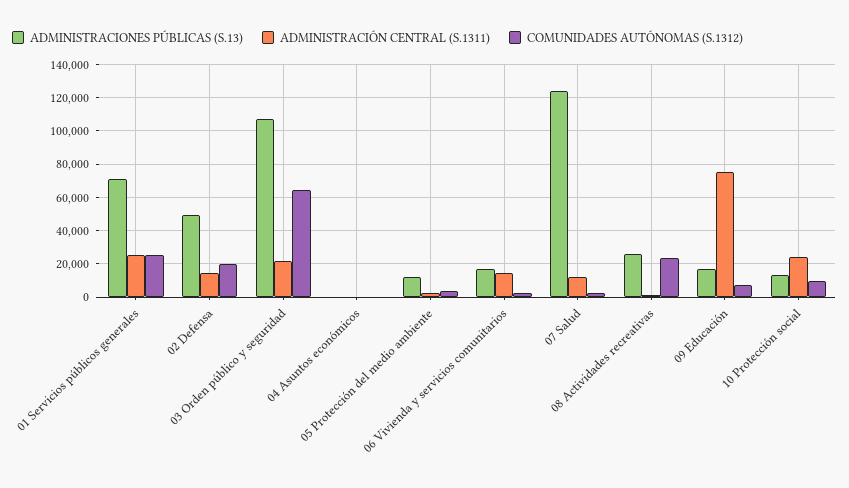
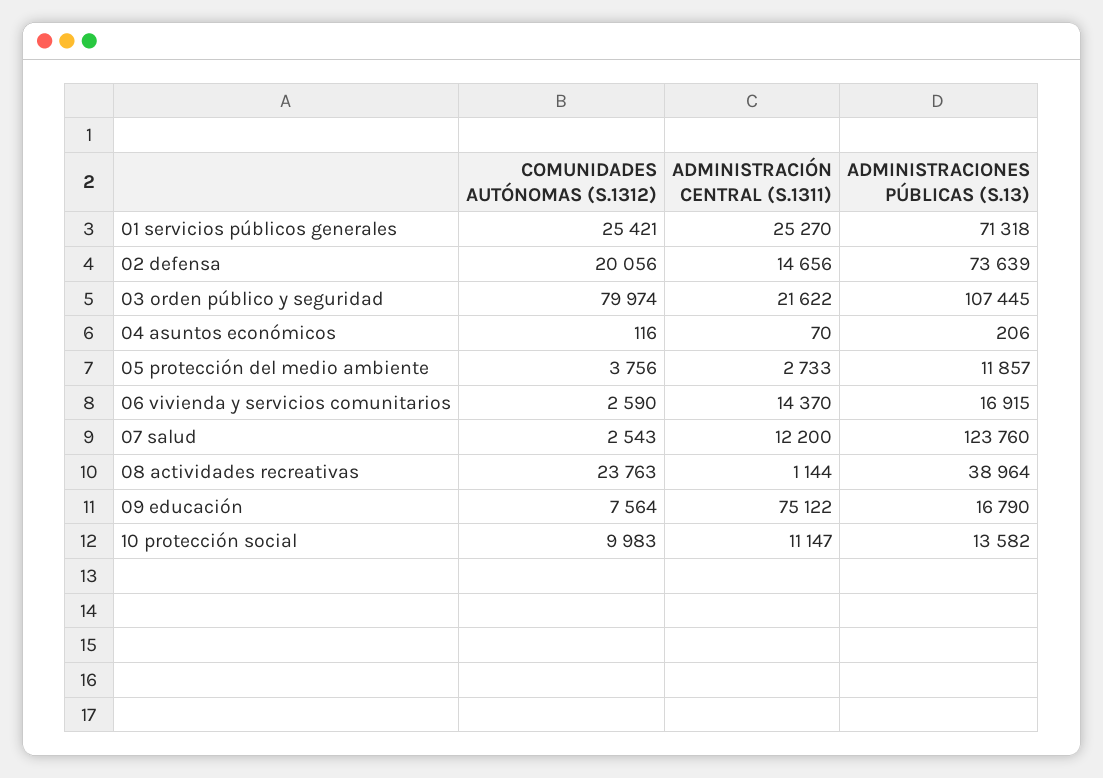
  {
    "ADMINISTRACIONES PÚBLICAS (S.13)": {
      "01 Servicios públicos generales": 71318,
-     "02 Defensa": 50000,
+     "02 Defensa": 73639,
      "03 Orden público y seguridad": 107445,
      "04 Asuntos económicos": 206,
      "05 Protección del medio ambiente": 11857,
      "06 Vivienda y servicios comunitarios": 16915,
      "07 Salud": 123760,
-     "08 Actividades recreativas": 25000,
+     "08 Actividades recreativas": 38964,
      "09 Educación": 16790,
      "10 Protección social": 13582
    },
    "ADMINISTRACIÓN CENTRAL (S.1311)": {
      "01 Servicios públicos generales": 25270,
      "02 Defensa": 14656,
      "03 Orden público y seguridad": 21622,
      "04 Asuntos económicos": 70,
      "05 Protección del medio ambiente": 2733,
      "06 Vivienda y servicios comunitarios": 14370,
      "07 Salud": 12200,
      "08 Actividades recreativas": 1144,
      "09 Educación": 75122,
-     "10 Protección social": 25000
+     "10 Protección social": 11147
    },
    "COMUNIDADES AUTÓNOMAS (S.1312)": {
      "01 Servicios públicos generales": 25421,
      "02 Defensa": 20056,
-     "03 Orden público y seguridad": 65000,
+     "03 Orden público y seguridad": 79974,
      "04 Asuntos económicos": 116,
      "05 Protección del medio ambiente": 3756,
      "06 Vivienda y servicios comunitarios": 2590,
      "07 Salud": 2543,
      "08 Actividades recreativas": 23763,
      "09 Educación": 7564,
      "10 Protección social": 9983
    }
  }

